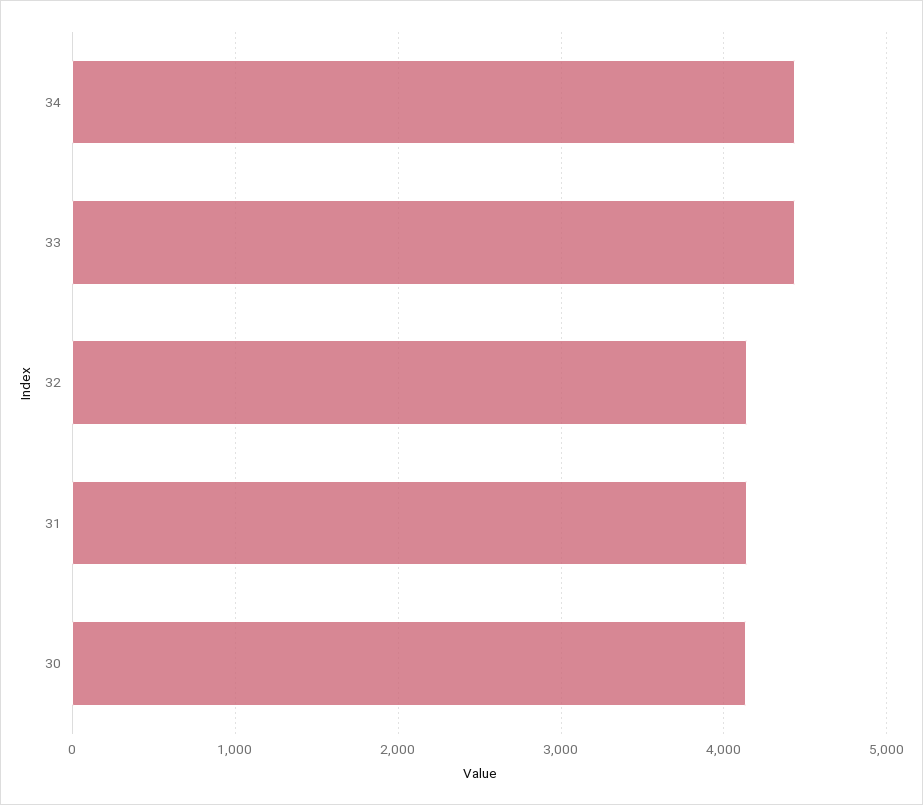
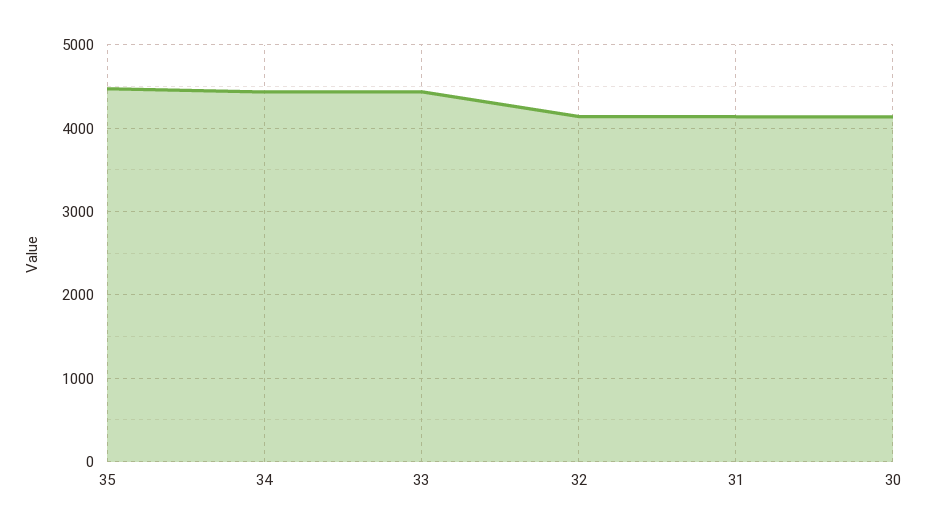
  {
    "34": 4400,
    "33": 4400,
    "32": 4100,
    "31": 4100,
-   "30": 4100
+   "30": 4100,
+   "35": 4500
  }

